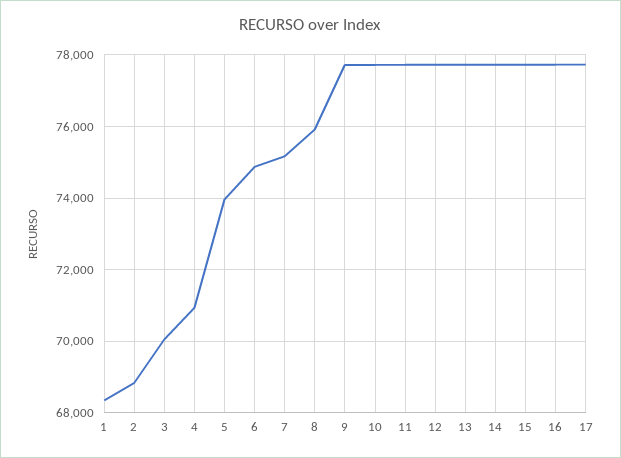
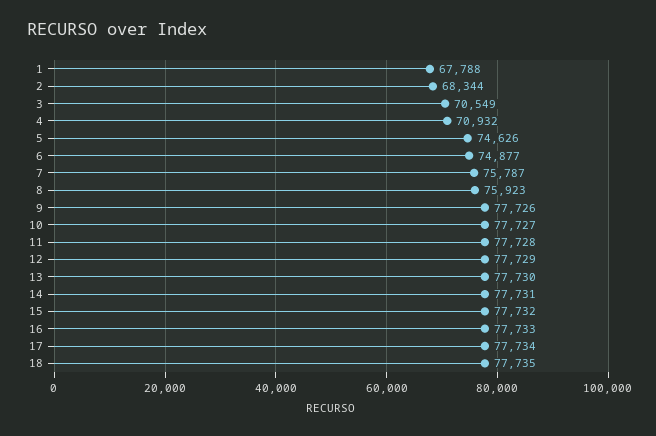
  {
-   "1": 68400,
+   "1": 67788,
-   "2": 68800,
+   "2": 68344,
-   "3": 70000,
+   "3": 70549,
    "4": 70932,
-   "5": 74000,
+   "5": 74626,
    "6": 74877,
-   "7": 75200,
+   "7": 75787,
    "8": 75923,
    "9": 77726,
    "10": 77727,
    "11": 77728,
    "12": 77729,
    "13": 77730,
    "14": 77731,
    "15": 77732,
    "16": 77733,
-   "17": 77734
+   "17": 77734,
+   "18": 77735
  }

